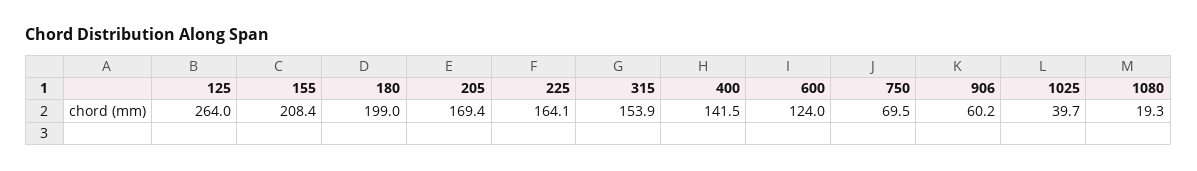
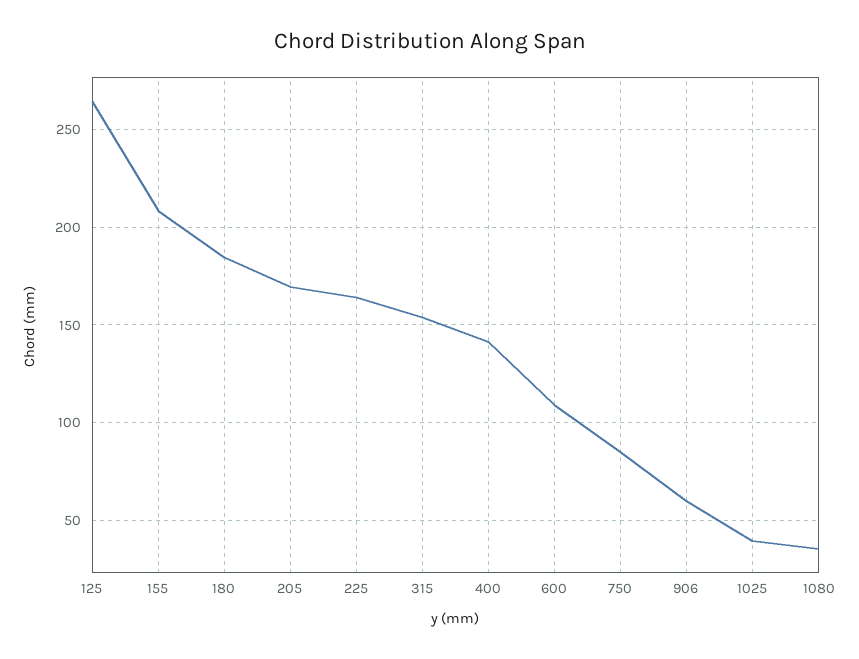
  {
    "125": 264,
    "155": 208.4,
-   "180": 199,
+   "180": 185,
    "205": 169.4,
    "225": 164.1,
    "315": 153.9,
    "400": 141.5,
-   "600": 124,
+   "600": 110,
-   "750": 69.5,
+   "750": 85,
    "906": 60.2,
    "1025": 39.7,
-   "1080": 19.3
+   "1080": 35
  }

